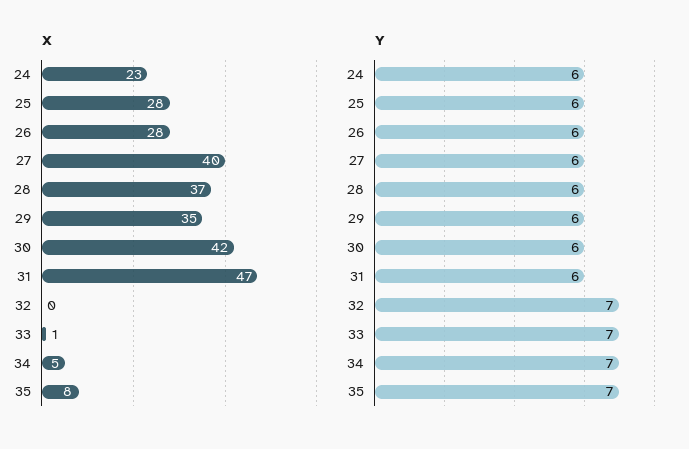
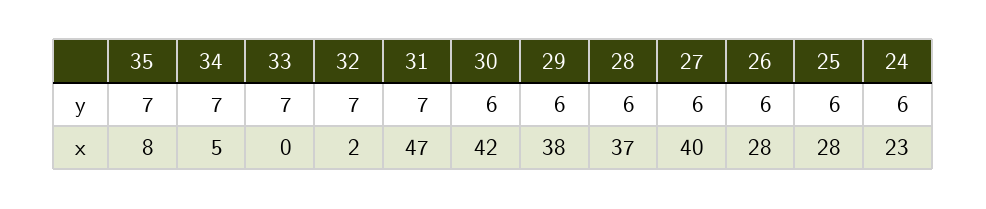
  {
    "X": {
      "24": 23,
      "25": 28,
      "26": 28,
      "27": 40,
      "28": 37,
-     "29": 35,
+     "29": 38,
      "30": 42,
      "31": 47,
-     "32": 0,
+     "32": 2,
-     "33": 1,
+     "33": 0,
      "34": 5,
      "35": 8
    },
    "Y": {
      "24": 6,
      "25": 6,
      "26": 6,
      "27": 6,
      "28": 6,
      "29": 6,
      "30": 6,
-     "31": 6,
+     "31": 7,
      "32": 7,
      "33": 7,
      "34": 7,
      "35": 7
    }
  }

